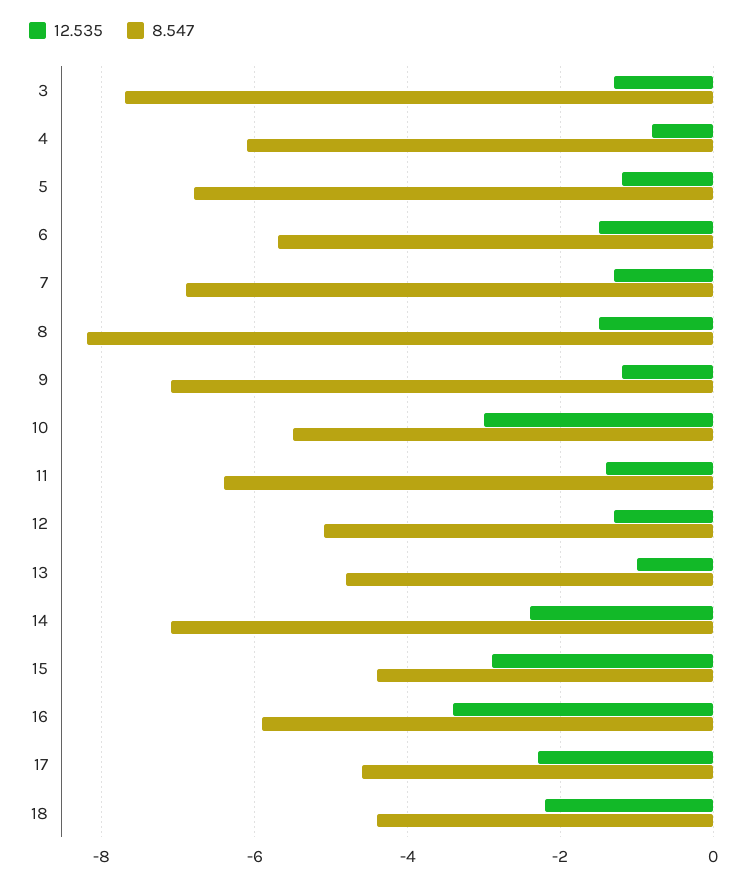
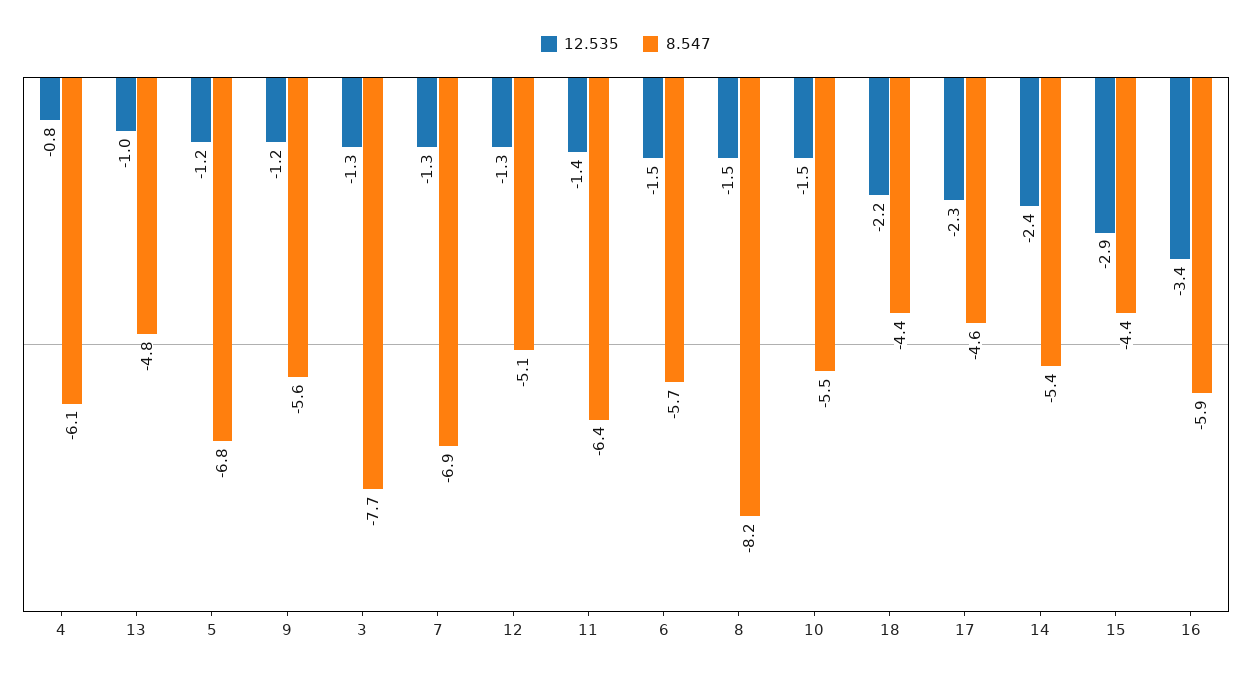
  {
    "12.535": {
      "3": -1.3,
      "4": -0.8,
      "5": -1.2,
      "6": -1.5,
      "7": -1.3,
      "8": -1.5,
      "9": -1.2,
-     "10": -3,
+     "10": -1.5,
      "11": -1.4,
      "12": -1.3,
      "13": -1,
      "14": -2.4,
      "15": -2.9,
      "16": -3.4,
      "17": -2.3,
      "18": -2.2
    },
    "8.547": {
      "3": -7.7,
      "4": -6.1,
      "5": -6.8,
      "6": -5.7,
      "7": -6.9,
      "8": -8.2,
-     "9": -7,
+     "9": -5.6,
      "10": -5.5,
      "11": -6.4,
      "12": -5.1,
      "13": -4.8,
-     "14": -7,
+     "14": -5.4,
      "15": -4.4,
      "16": -5.9,
      "17": -4.6,
      "18": -4.4
    }
  }

